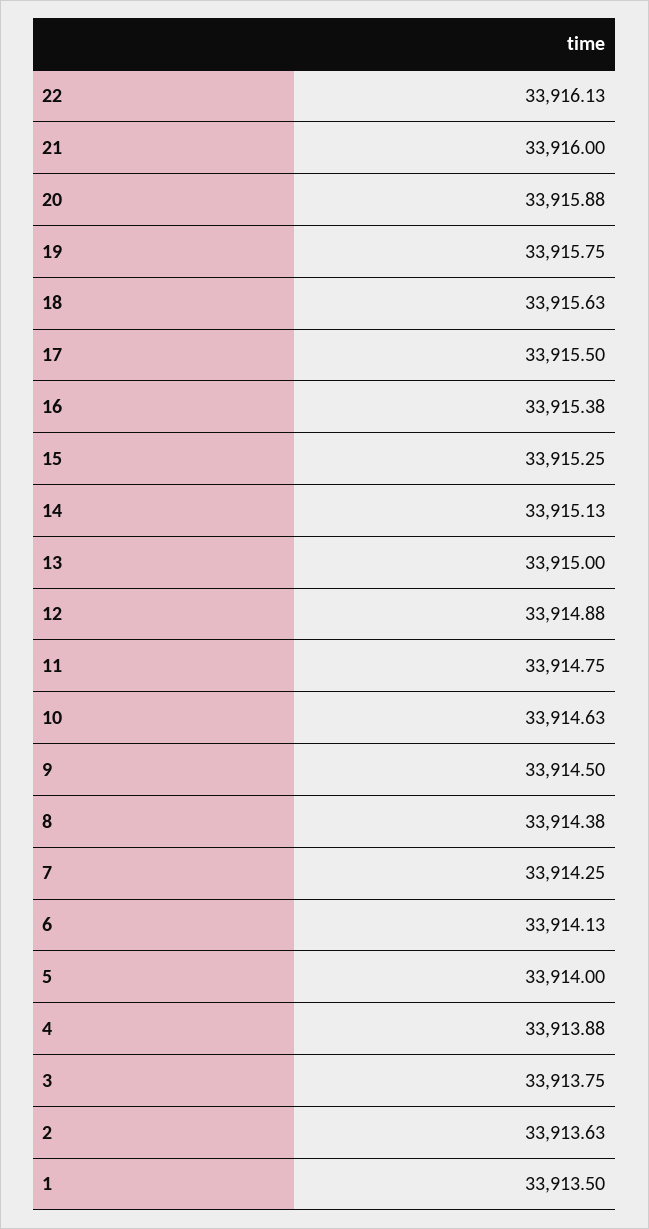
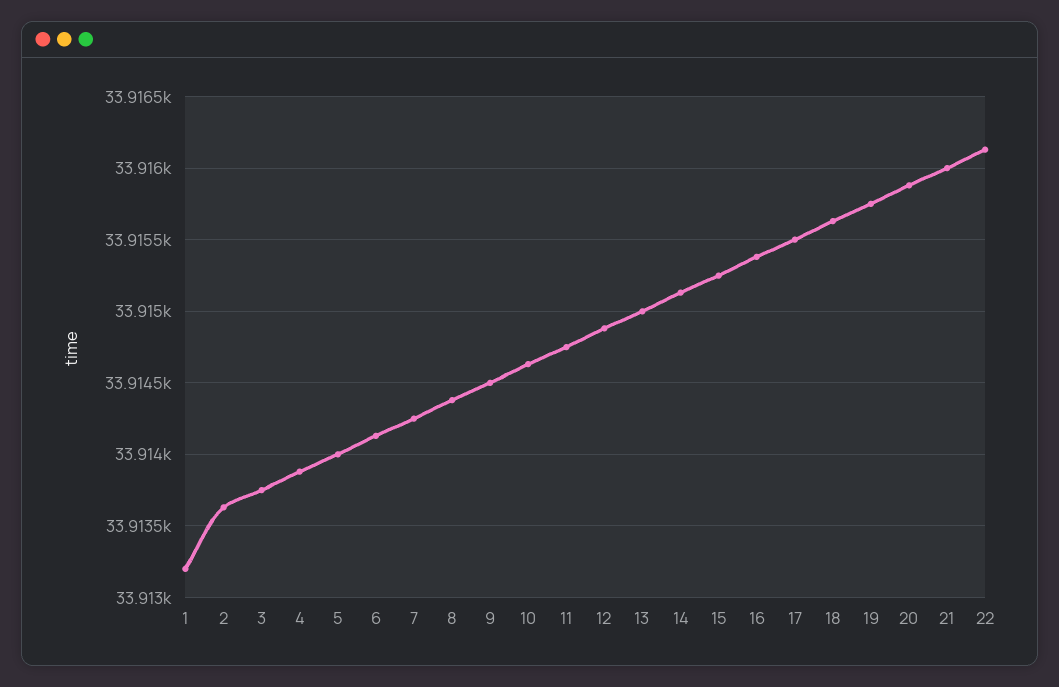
  {
    "22": 33916.13,
    "21": 33916,
    "20": 33915.88,
    "19": 33915.75,
    "18": 33915.63,
    "17": 33915.5,
    "16": 33915.38,
    "15": 33915.25,
    "14": 33915.13,
    "13": 33915,
    "12": 33914.88,
    "11": 33914.75,
    "10": 33914.63,
    "9": 33914.5,
    "8": 33914.38,
    "7": 33914.25,
    "6": 33914.13,
    "5": 33914,
    "4": 33913.88,
    "3": 33913.75,
    "2": 33913.63,
-   "1": 33913.5
+   "1": 33913.2
  }

